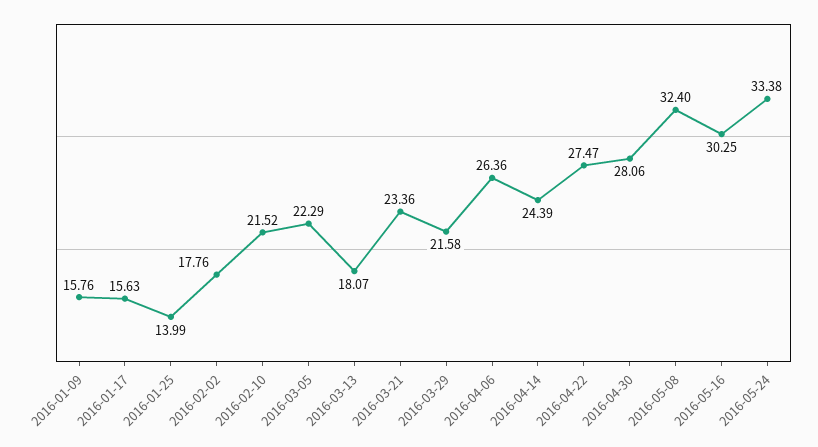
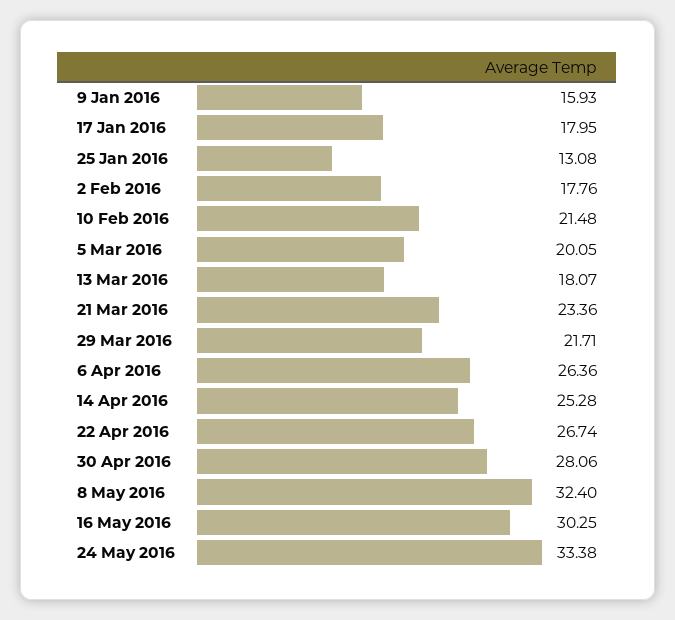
  {
-   "2016-01-09": 15.76,
+   "2016-01-09": 15.93,
-   "2016-01-17": 15.63,
+   "2016-01-17": 17.95,
-   "2016-01-25": 13.99,
+   "2016-01-25": 13.08,
    "2016-02-02": 17.76,
-   "2016-02-10": 21.52,
+   "2016-02-10": 21.48,
-   "2016-03-05": 22.29,
+   "2016-03-05": 20.05,
    "2016-03-13": 18.07,
    "2016-03-21": 23.36,
-   "2016-03-29": 21.58,
+   "2016-03-29": 21.71,
    "2016-04-06": 26.36,
-   "2016-04-14": 24.39,
+   "2016-04-14": 25.28,
-   "2016-04-22": 27.47,
+   "2016-04-22": 26.74,
    "2016-04-30": 28.06,
    "2016-05-08": 32.4,
    "2016-05-16": 30.25,
    "2016-05-24": 33.38
  }

